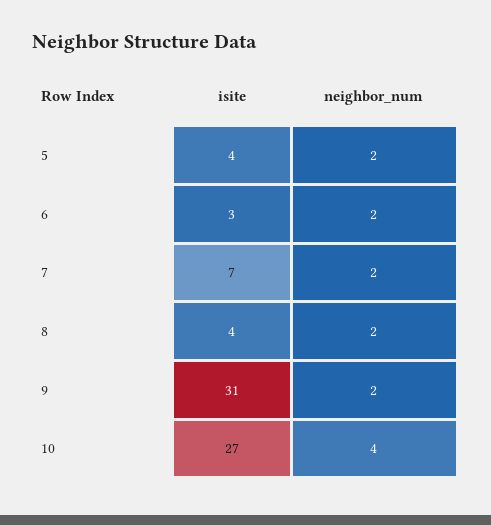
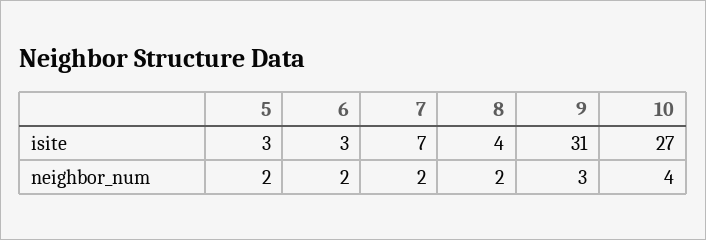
  {
    "isite": {
-     "5": 4,
+     "5": 3,
      "6": 3,
      "7": 7,
      "8": 4,
      "9": 31,
      "10": 27
    },
    "neighbor_num": {
      "5": 2,
      "6": 2,
      "7": 2,
      "8": 2,
-     "9": 2,
+     "9": 3,
      "10": 4
    }
  }

